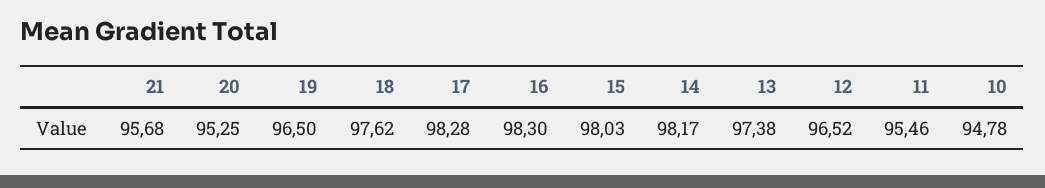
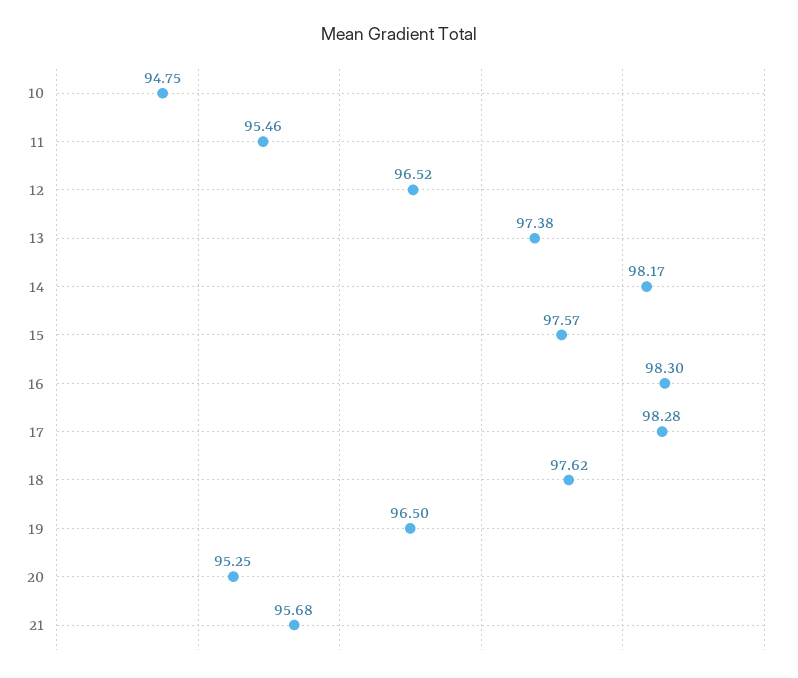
  {
    "21": 95.68,
    "20": 95.25,
    "19": 96.5,
    "18": 97.62,
    "17": 98.28,
    "16": 98.3,
-   "15": 98.03,
+   "15": 97.57,
    "14": 98.17,
    "13": 97.38,
    "12": 96.52,
    "11": 95.46,
-   "10": 94.78
+   "10": 94.75
  }

